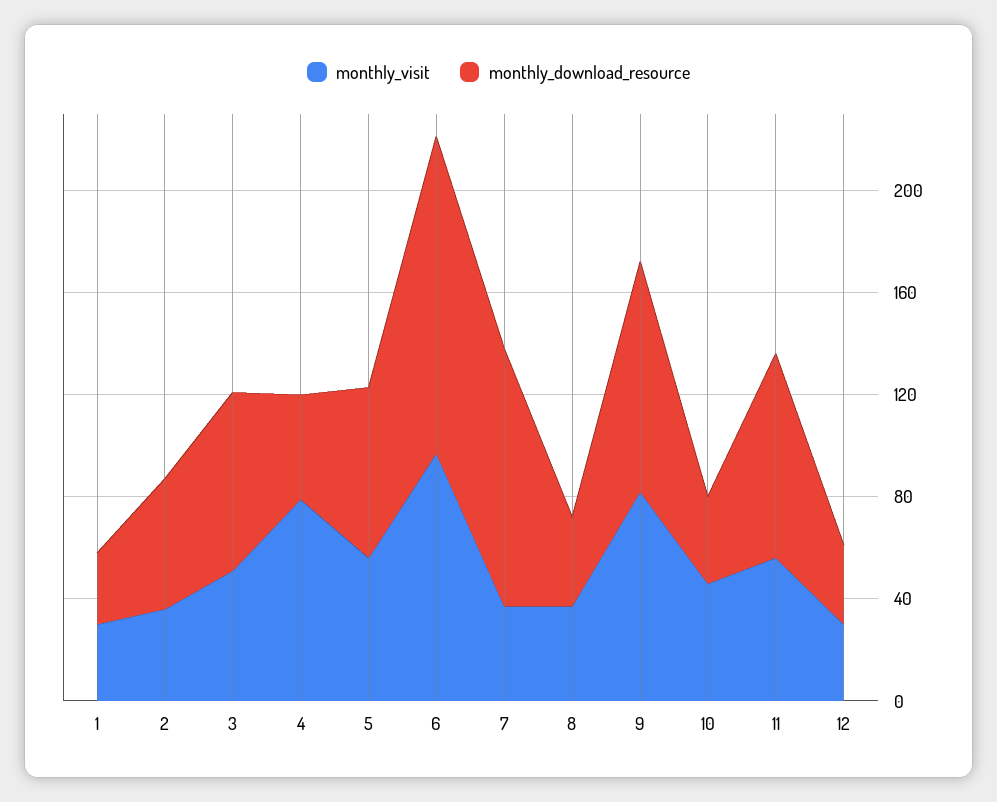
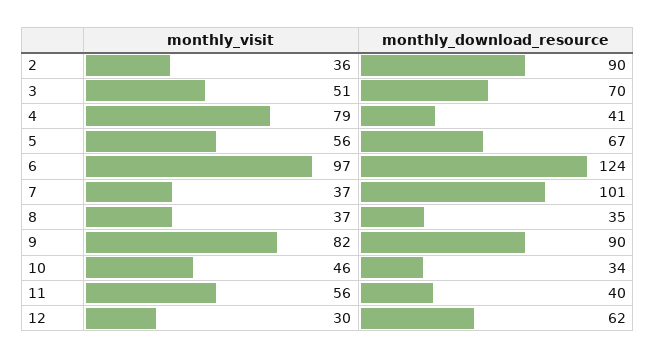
  {
    "monthly_visit": {
-     "1": 30,
      "2": 36,
      "3": 51,
      "4": 79,
      "5": 56,
      "6": 97,
      "7": 37,
      "8": 37,
      "9": 82,
      "10": 46,
      "11": 56,
      "12": 30
    },
    "monthly_download_resource": {
-     "1": 30,
-     "2": 50,
+     "2": 90,
      "3": 70,
      "4": 41,
      "5": 67,
      "6": 124,
      "7": 101,
      "8": 35,
      "9": 90,
      "10": 34,
-     "11": 80,
+     "11": 40,
-     "12": 30
+     "12": 62
    }
  }

